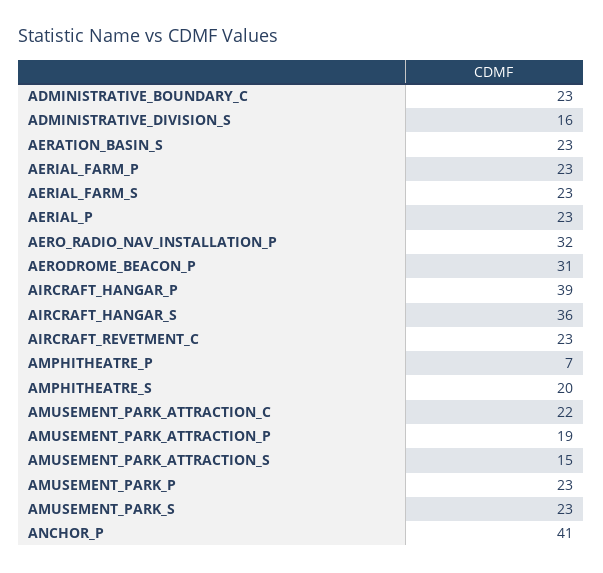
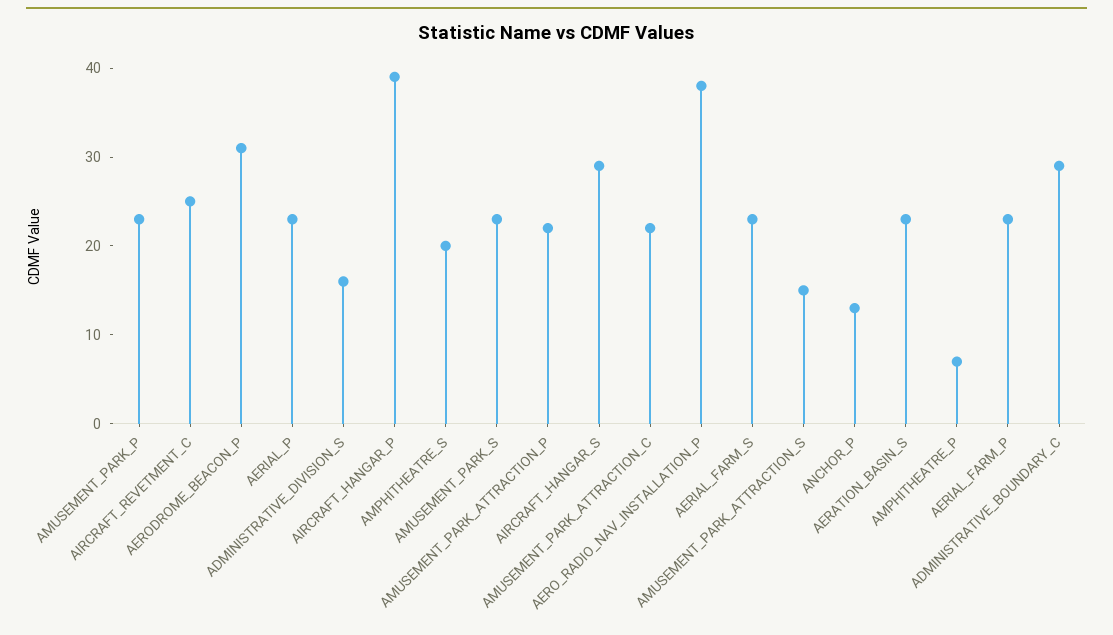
  {
-   "ADMINISTRATIVE_BOUNDARY_C": 23,
+   "ADMINISTRATIVE_BOUNDARY_C": 29,
    "ADMINISTRATIVE_DIVISION_S": 16,
    "AERATION_BASIN_S": 23,
    "AERIAL_FARM_P": 23,
    "AERIAL_FARM_S": 23,
    "AERIAL_P": 23,
-   "AERO_RADIO_NAV_INSTALLATION_P": 32,
+   "AERO_RADIO_NAV_INSTALLATION_P": 38,
    "AERODROME_BEACON_P": 31,
    "AIRCRAFT_HANGAR_P": 39,
-   "AIRCRAFT_HANGAR_S": 36,
+   "AIRCRAFT_HANGAR_S": 29,
-   "AIRCRAFT_REVETMENT_C": 23,
+   "AIRCRAFT_REVETMENT_C": 25,
    "AMPHITHEATRE_P": 7,
    "AMPHITHEATRE_S": 20,
    "AMUSEMENT_PARK_ATTRACTION_C": 22,
-   "AMUSEMENT_PARK_ATTRACTION_P": 19,
+   "AMUSEMENT_PARK_ATTRACTION_P": 22,
    "AMUSEMENT_PARK_ATTRACTION_S": 15,
    "AMUSEMENT_PARK_P": 23,
    "AMUSEMENT_PARK_S": 23,
-   "ANCHOR_P": 41
+   "ANCHOR_P": 13
  }

